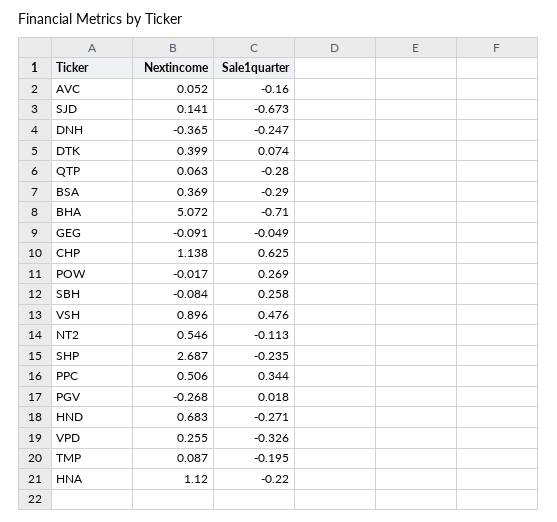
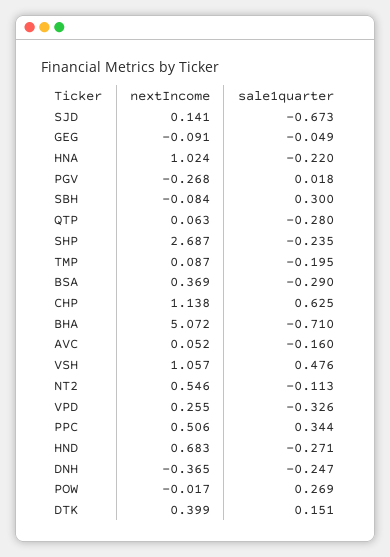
  {
    "Nextincome": {
      "AVC": 0.052,
      "SJD": 0.141,
      "DNH": -0.365,
      "DTK": 0.399,
      "QTP": 0.063,
      "BSA": 0.369,
      "BHA": 5.072,
      "GEG": -0.091,
      "CHP": 1.138,
      "POW": -0.017,
      "SBH": -0.084,
-     "VSH": 0.896,
+     "VSH": 1.057,
      "NT2": 0.546,
      "SHP": 2.687,
      "PPC": 0.506,
      "PGV": -0.268,
      "HND": 0.683,
      "VPD": 0.255,
      "TMP": 0.087,
-     "HNA": 1.12
+     "HNA": 1.024
    },
    "Sale1quarter": {
      "AVC": -0.16,
      "SJD": -0.673,
      "DNH": -0.247,
-     "DTK": 0.074,
+     "DTK": 0.151,
      "QTP": -0.28,
      "BSA": -0.29,
      "BHA": -0.71,
      "GEG": -0.049,
      "CHP": 0.625,
      "POW": 0.269,
-     "SBH": 0.258,
+     "SBH": 0.3,
      "VSH": 0.476,
      "NT2": -0.113,
      "SHP": -0.235,
      "PPC": 0.344,
      "PGV": 0.018,
      "HND": -0.271,
      "VPD": -0.326,
      "TMP": -0.195,
      "HNA": -0.22
    }
  }

